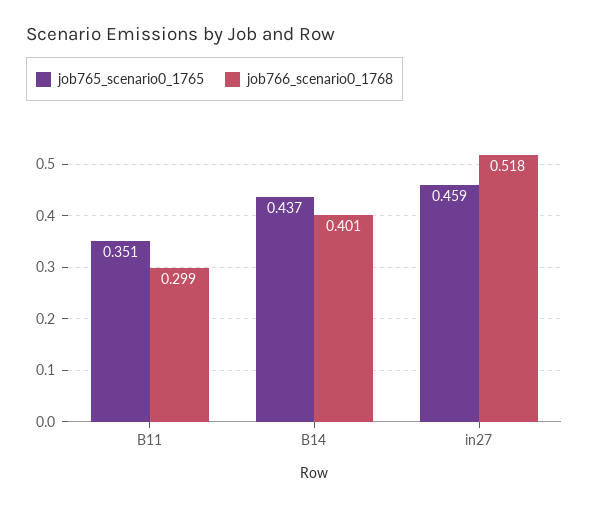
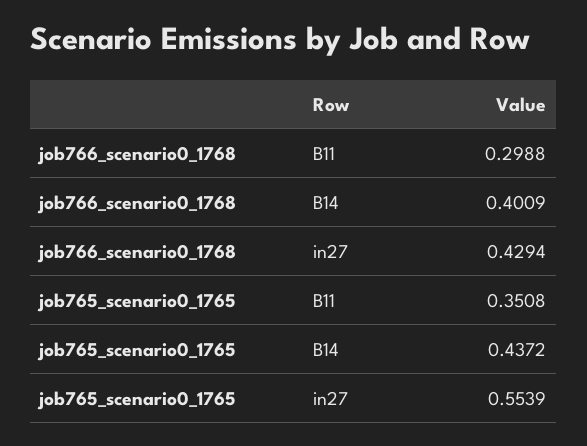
  {
    "job765_scenario0_1765": {
      "B11": 0.3508,
      "B14": 0.4372,
-     "in27": 0.459
+     "in27": 0.5539
    },
    "job766_scenario0_1768": {
      "B11": 0.2988,
      "B14": 0.4009,
-     "in27": 0.518
+     "in27": 0.4294
    }
  }

